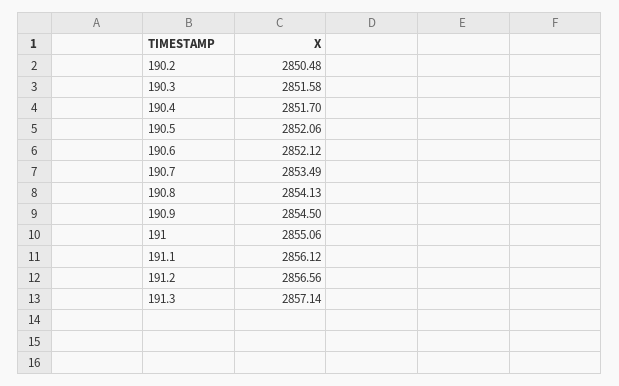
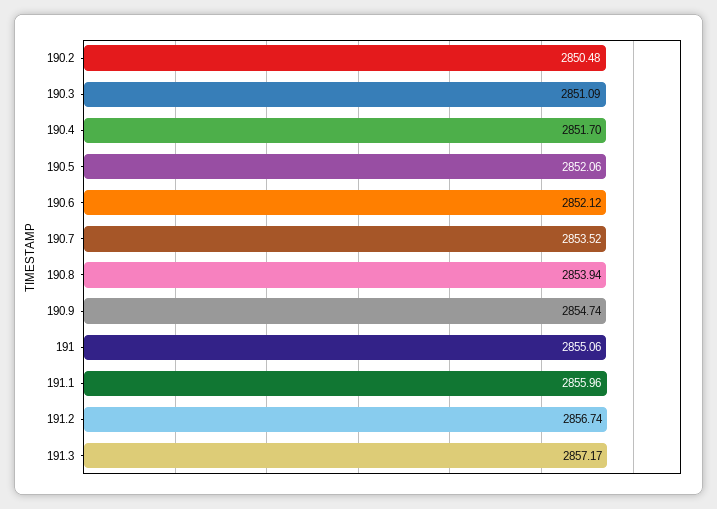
  {
    "190.2": 2850.48,
-   "190.3": 2851.58,
+   "190.3": 2851.09,
    "190.4": 2851.7,
    "190.5": 2852.06,
    "190.6": 2852.12,
-   "190.7": 2853.49,
+   "190.7": 2853.52,
-   "190.8": 2854.13,
+   "190.8": 2853.94,
-   "190.9": 2854.5,
+   "190.9": 2854.74,
    "191": 2855.06,
-   "191.1": 2856.12,
+   "191.1": 2855.96,
-   "191.2": 2856.56,
+   "191.2": 2856.74,
-   "191.3": 2857.14
+   "191.3": 2857.17
  }

